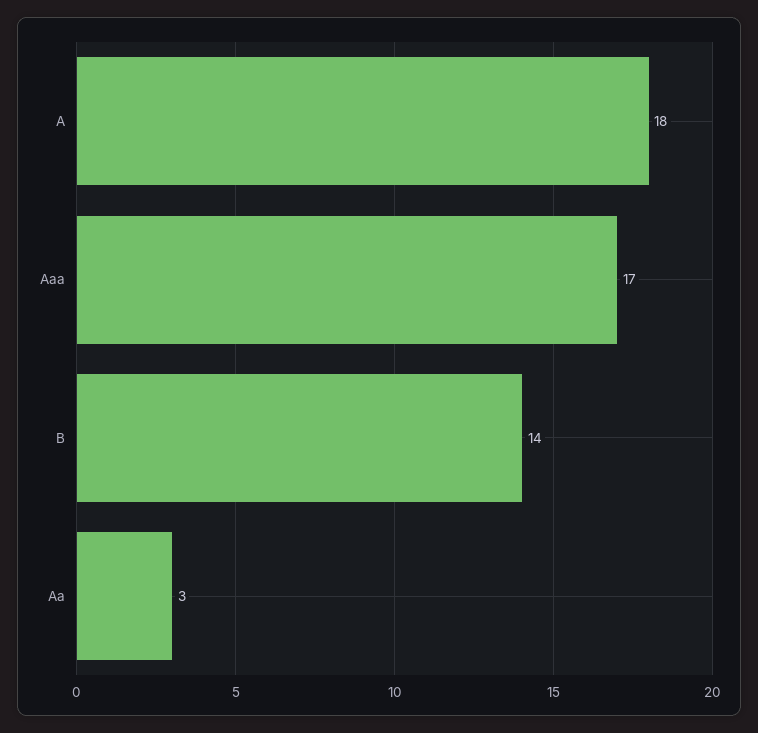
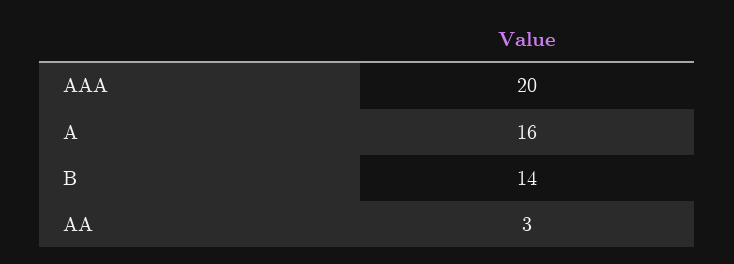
  {
-   "A": 18,
+   "A": 16,
-   "Aaa": 17,
+   "Aaa": 20,
    "B": 14,
    "Aa": 3
  }

